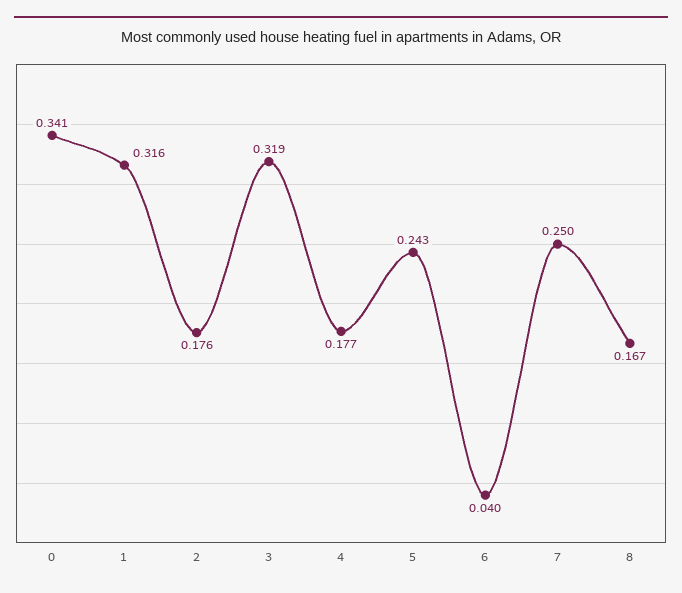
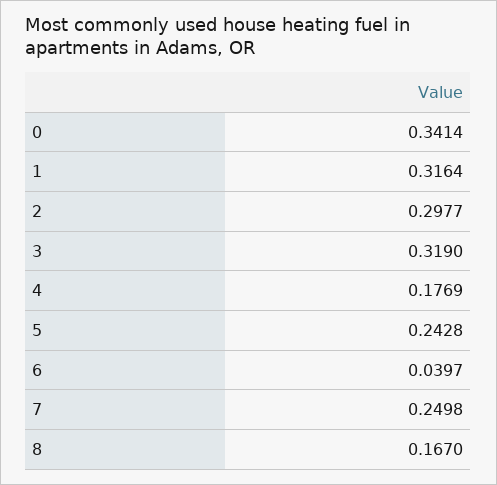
  {
    "0": 0.3414,
    "1": 0.3164,
-   "2": 0.176,
+   "2": 0.2977,
    "3": 0.319,
    "4": 0.1769,
    "5": 0.2428,
    "6": 0.0397,
    "7": 0.2498,
    "8": 0.167
  }

